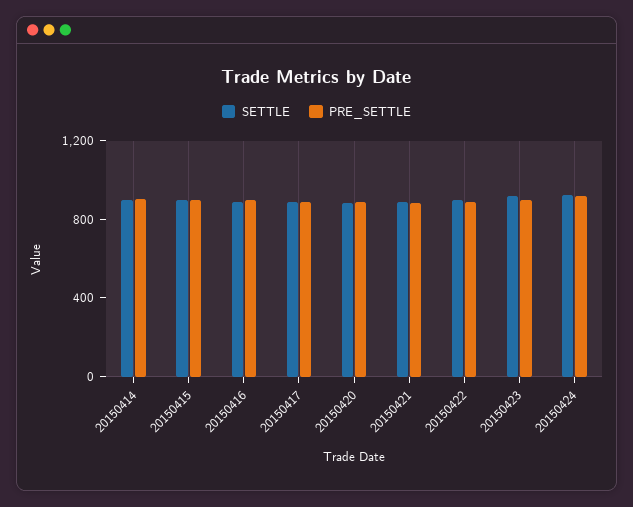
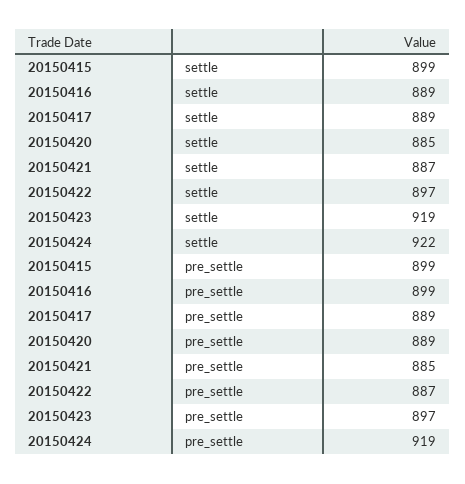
  {
    "SETTLE": {
-     "20150414": 900,
      "20150415": 899,
      "20150416": 889,
      "20150417": 889,
      "20150420": 885,
      "20150421": 887,
      "20150422": 897,
      "20150423": 919,
      "20150424": 922
    },
    "PRE_SETTLE": {
-     "20150414": 900,
      "20150415": 899,
      "20150416": 899,
      "20150417": 889,
      "20150420": 889,
      "20150421": 885,
      "20150422": 887,
      "20150423": 897,
      "20150424": 919
    }
  }

